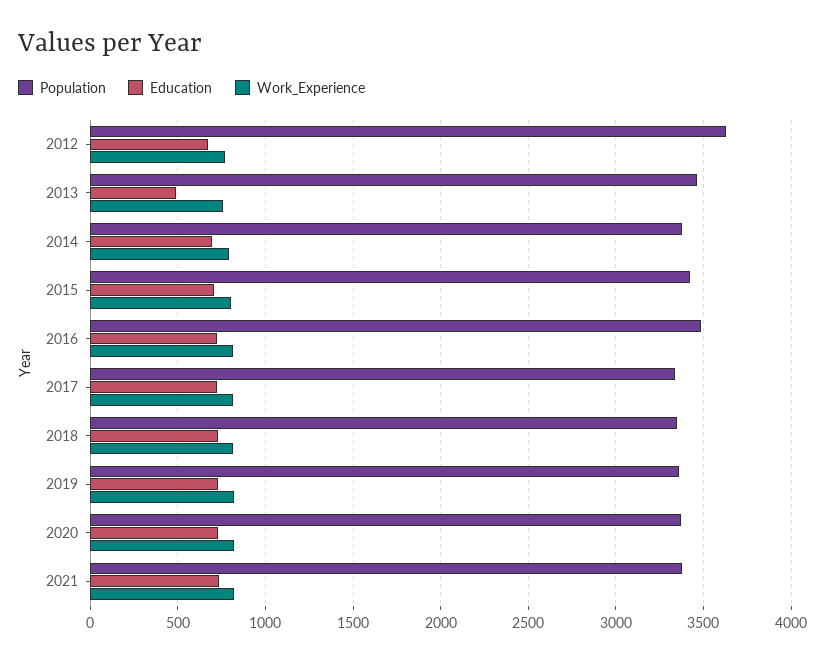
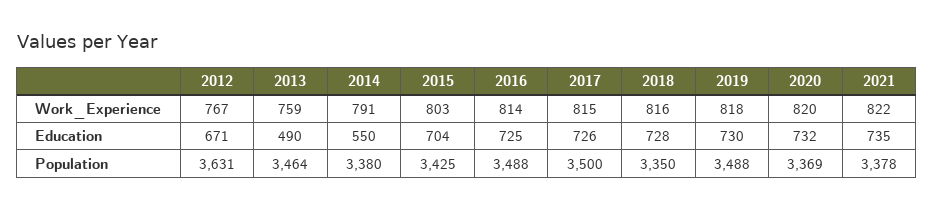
  {
    "Population": {
      "2012": 3631,
      "2013": 3464,
      "2014": 3380,
      "2015": 3425,
      "2016": 3488,
-     "2017": 3350,
+     "2017": 3500,
      "2018": 3350,
-     "2019": 3350,
+     "2019": 3488,
      "2020": 3369,
      "2021": 3378
    },
    "Education": {
      "2012": 671,
      "2013": 490,
-     "2014": 700,
+     "2014": 550,
      "2015": 704,
      "2016": 725,
      "2017": 726,
      "2018": 728,
      "2019": 730,
      "2020": 732,
      "2021": 735
    },
    "Work_Experience": {
      "2012": 767,
      "2013": 759,
      "2014": 791,
      "2015": 803,
      "2016": 814,
      "2017": 815,
      "2018": 816,
      "2019": 818,
      "2020": 820,
      "2021": 822
    }
  }

